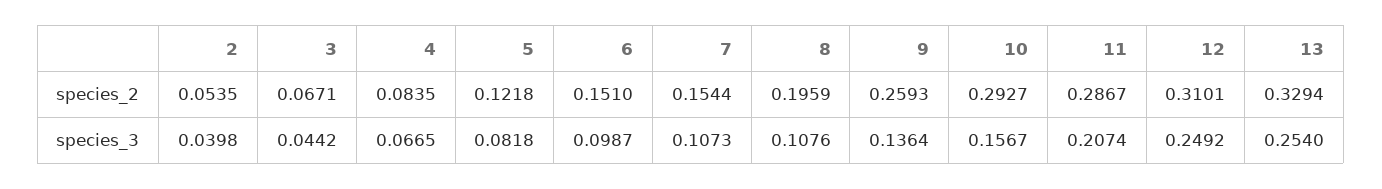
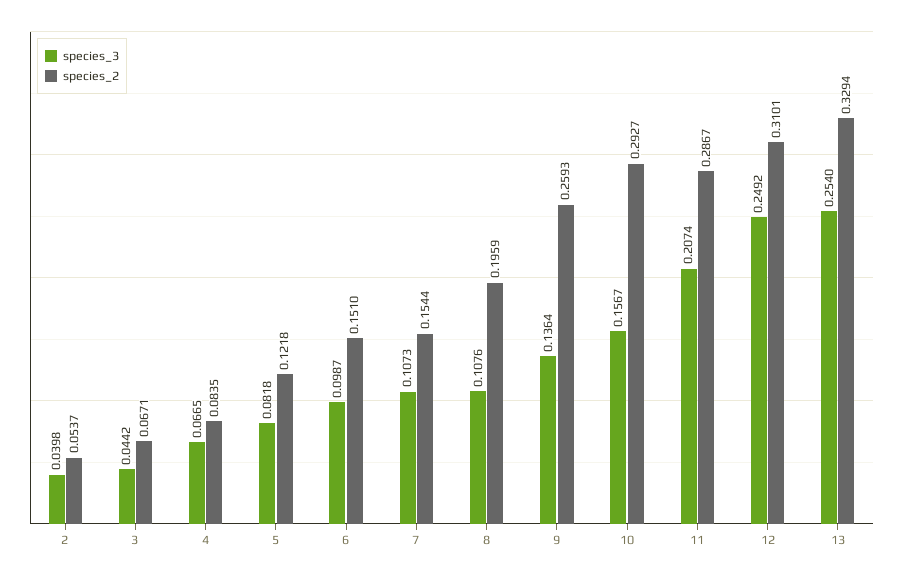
  {
    "species_2": {
-     "2": 0.0535,
+     "2": 0.0537,
      "3": 0.0671,
      "4": 0.0835,
      "5": 0.1218,
      "6": 0.151,
      "7": 0.1544,
      "8": 0.1959,
      "9": 0.2593,
      "10": 0.2927,
      "11": 0.2867,
      "12": 0.3101,
      "13": 0.3294
    },
    "species_3": {
      "2": 0.0398,
      "3": 0.0442,
      "4": 0.0665,
      "5": 0.0818,
      "6": 0.0987,
      "7": 0.1073,
      "8": 0.1076,
      "9": 0.1364,
      "10": 0.1567,
      "11": 0.2074,
      "12": 0.2492,
      "13": 0.254
    }
  }

